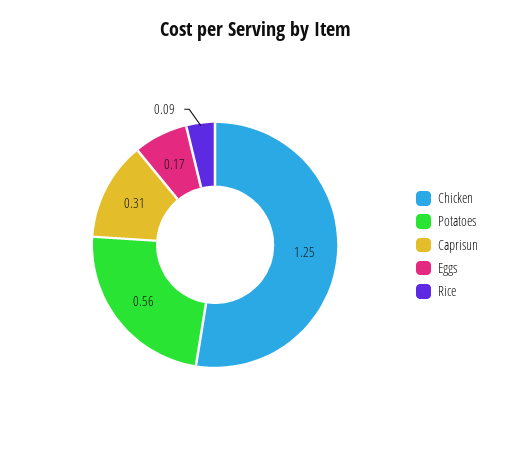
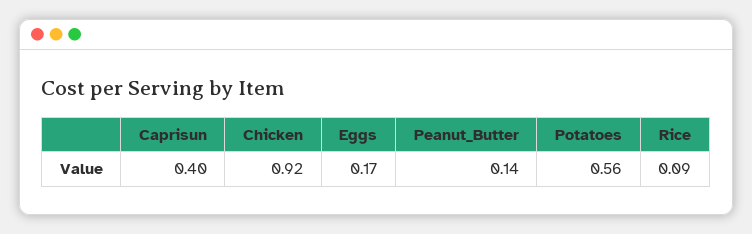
  {
-   "Chicken": 1.25,
+   "Chicken": 0.92,
    "Potatoes": 0.56,
-   "Caprisun": 0.31,
+   "Caprisun": 0.4,
    "Eggs": 0.17,
-   "Rice": 0.09
+   "Rice": 0.09,
+   "Peanut_Butter": 0.14
  }

